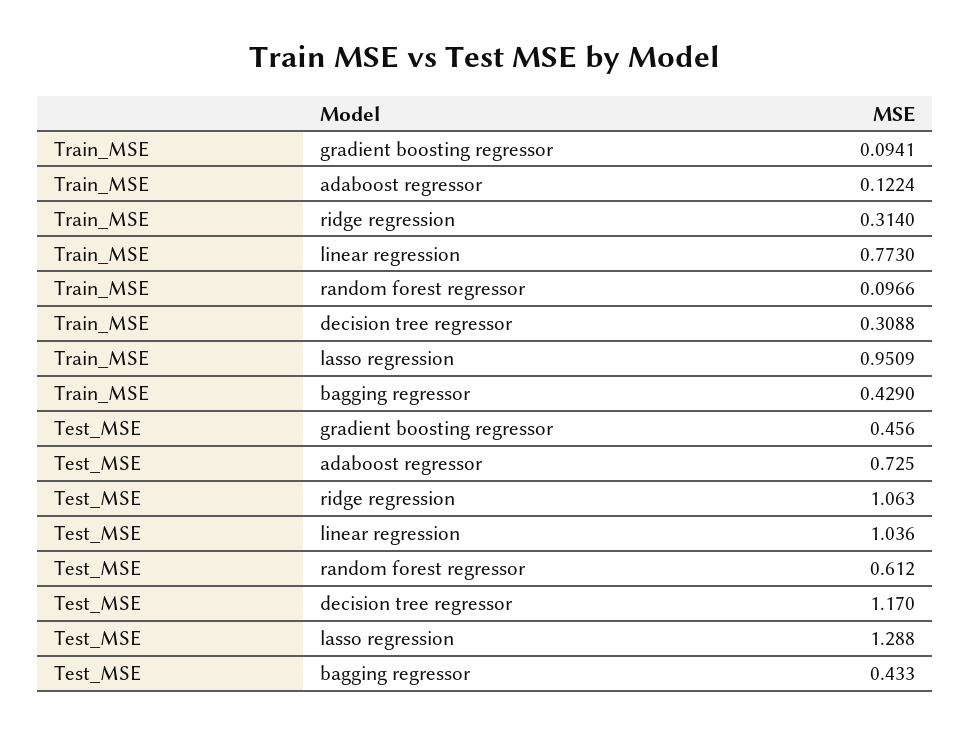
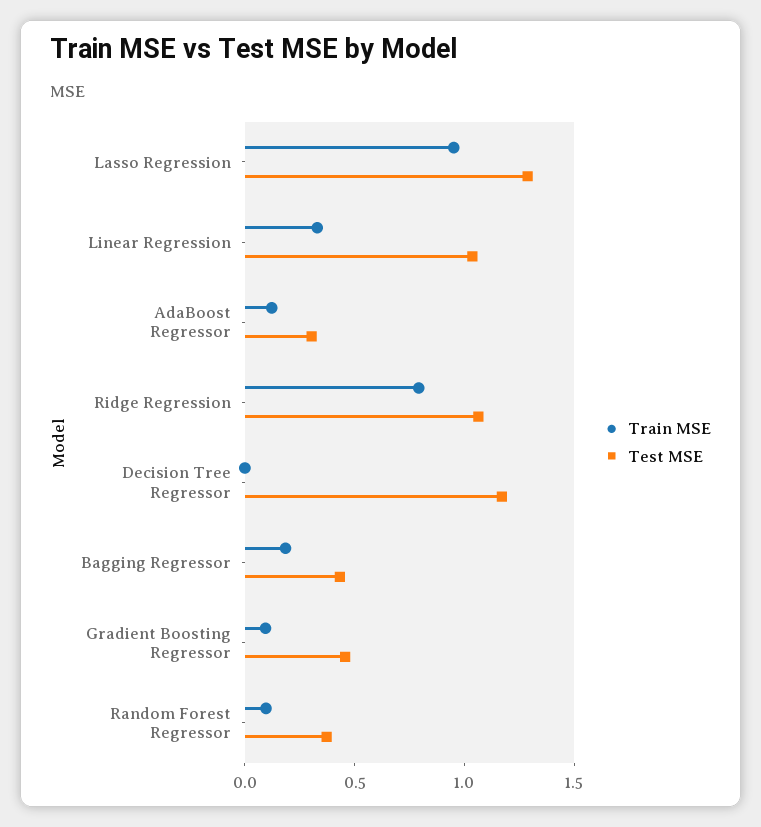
  {
    "Train_MSE": {
      "gradient boosting regressor": 0.0941,
      "adaboost regressor": 0.1224,
-     "ridge regression": 0.314,
+     "ridge regression": 0.8,
-     "linear regression": 0.773,
+     "linear regression": 0.3,
      "random forest regressor": 0.0966,
-     "decision tree regressor": 0.3088,
+     "decision tree regressor": 0,
      "lasso regression": 0.9509,
-     "bagging regressor": 0.429
+     "bagging regressor": 0.2
    },
    "Test_MSE": {
      "gradient boosting regressor": 0.456,
-     "adaboost regressor": 0.725,
+     "adaboost regressor": 0.3,
      "ridge regression": 1.063,
      "linear regression": 1.036,
-     "random forest regressor": 0.612,
+     "random forest regressor": 0.4,
      "decision tree regressor": 1.17,
      "lasso regression": 1.288,
      "bagging regressor": 0.433
    }
  }

